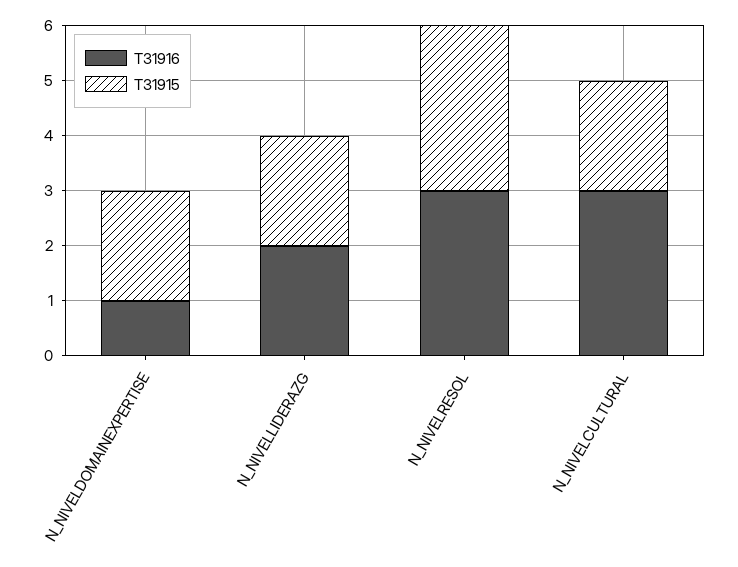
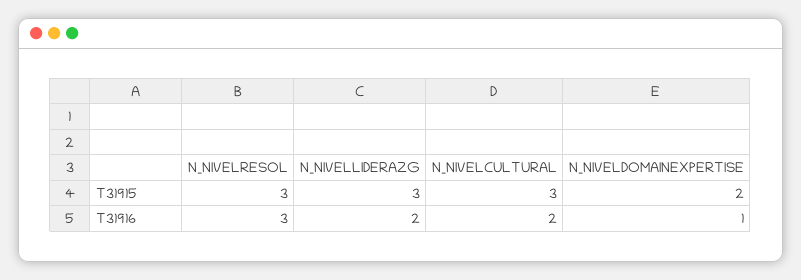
  {
    "T31916": {
      "N_NIVELDOMAINEXPERTISE": 1,
      "N_NIVELLIDERAZG": 2,
      "N_NIVELRESOL": 3,
-     "N_NIVELCULTURAL": 3
+     "N_NIVELCULTURAL": 2
    },
    "T31915": {
      "N_NIVELDOMAINEXPERTISE": 2,
-     "N_NIVELLIDERAZG": 2,
+     "N_NIVELLIDERAZG": 3,
      "N_NIVELRESOL": 3,
-     "N_NIVELCULTURAL": 2
+     "N_NIVELCULTURAL": 3
    }
  }

